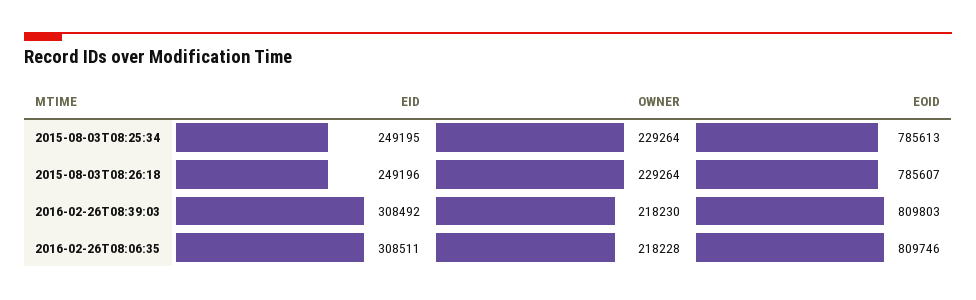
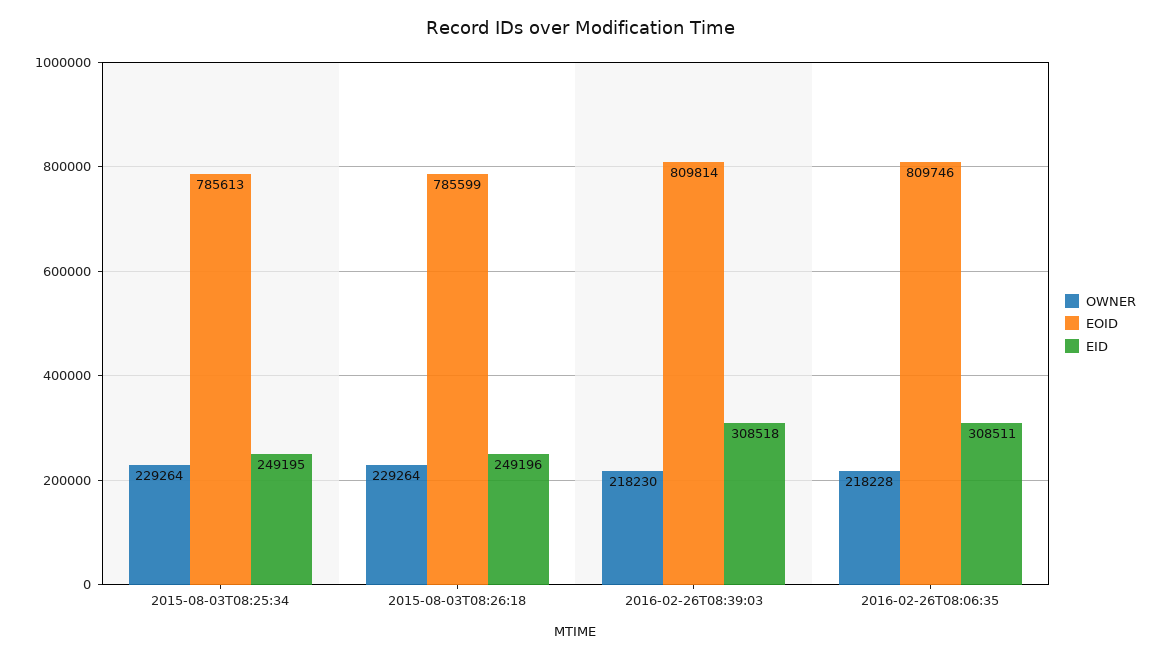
  {
    "EID": {
      "2015-08-03T08:25:34": 249195,
      "2015-08-03T08:26:18": 249196,
-     "2016-02-26T08:39:03": 308492,
+     "2016-02-26T08:39:03": 308518,
      "2016-02-26T08:06:35": 308511
    },
    "OWNER": {
      "2015-08-03T08:25:34": 229264,
      "2015-08-03T08:26:18": 229264,
      "2016-02-26T08:39:03": 218230,
      "2016-02-26T08:06:35": 218228
    },
    "EOID": {
      "2015-08-03T08:25:34": 785613,
-     "2015-08-03T08:26:18": 785607,
+     "2015-08-03T08:26:18": 785599,
-     "2016-02-26T08:39:03": 809803,
+     "2016-02-26T08:39:03": 809814,
      "2016-02-26T08:06:35": 809746
    }
  }

